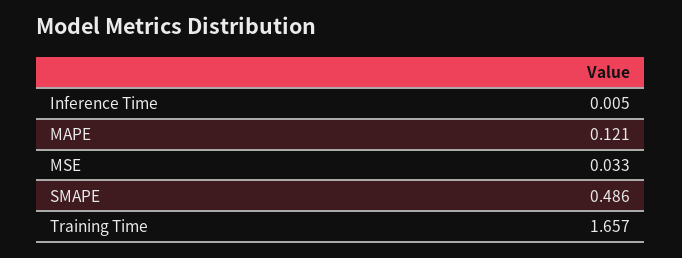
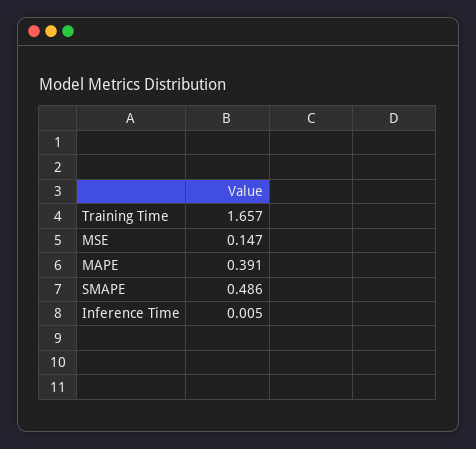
  {
    "Inference Time": 0.005,
-   "MAPE": 0.121,
+   "MAPE": 0.391,
-   "MSE": 0.033,
+   "MSE": 0.147,
    "SMAPE": 0.486,
    "Training Time": 1.657
  }

